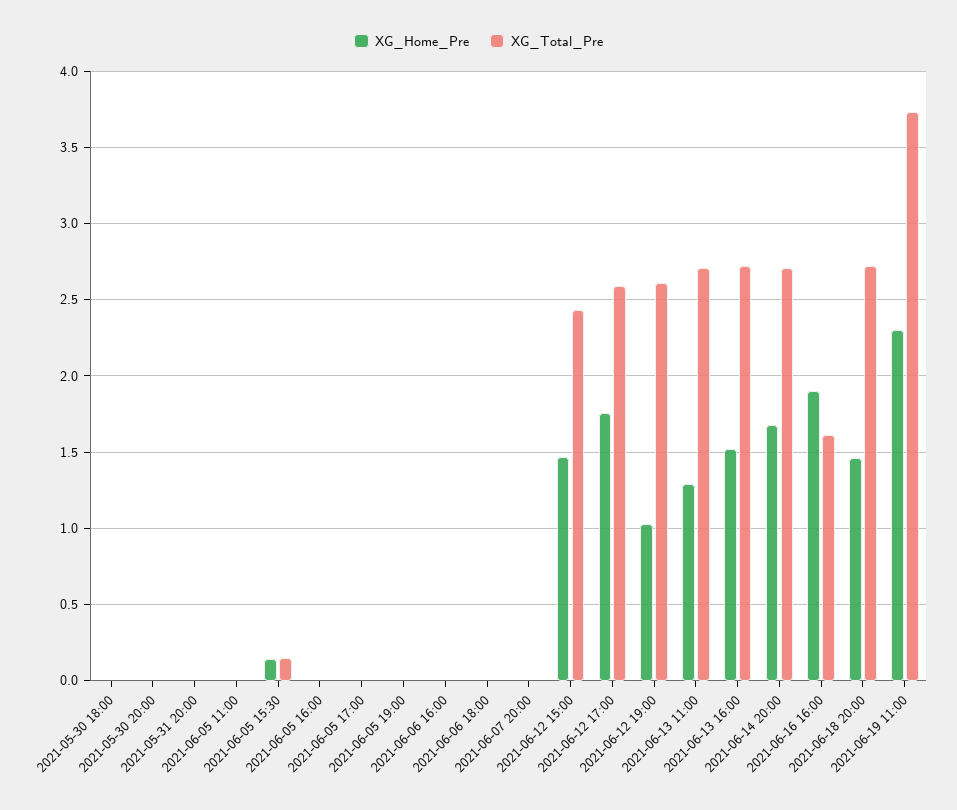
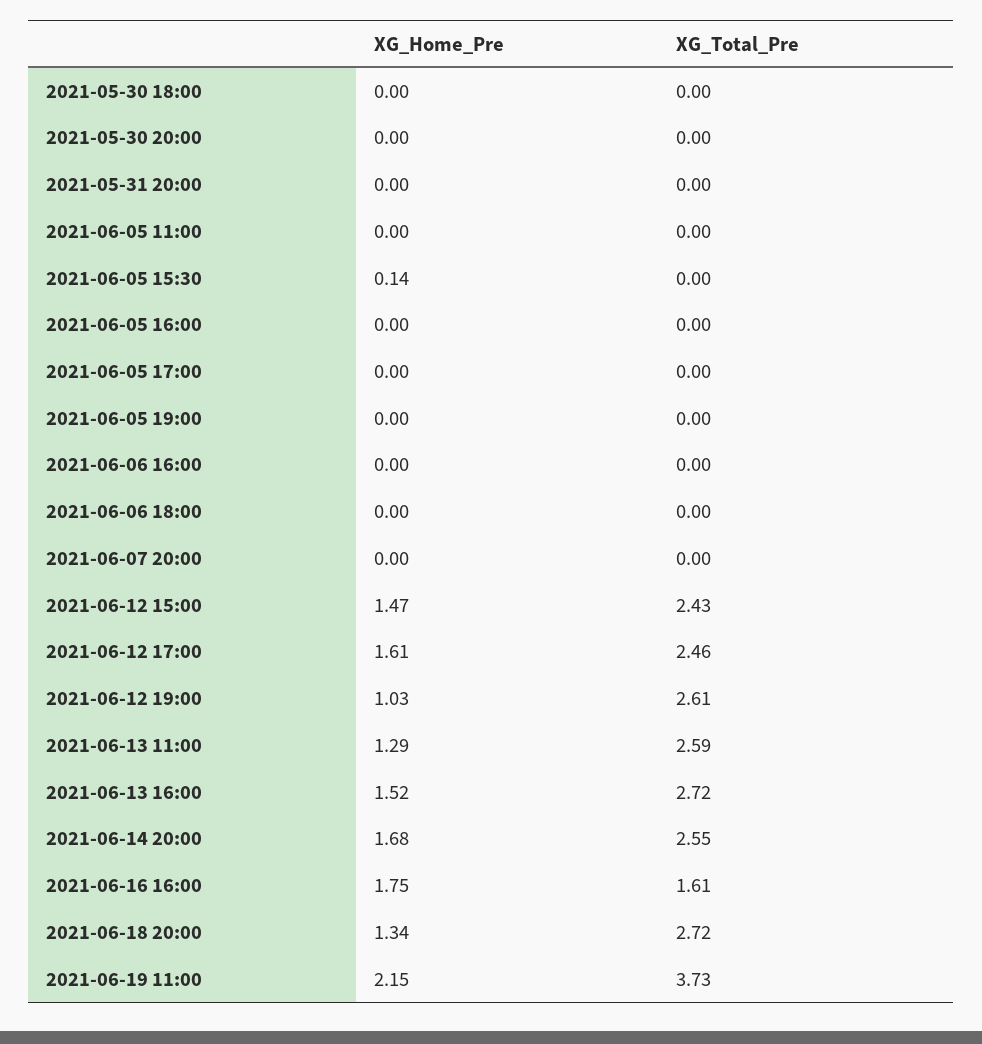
  {
    "XG_Home_Pre": {
      "2021-05-30 18:00": 0,
      "2021-05-30 20:00": 0,
      "2021-05-31 20:00": 0,
      "2021-06-05 11:00": 0,
      "2021-06-05 15:30": 0.14,
      "2021-06-05 16:00": 0,
      "2021-06-05 17:00": 0,
      "2021-06-05 19:00": 0,
      "2021-06-06 16:00": 0,
      "2021-06-06 18:00": 0,
      "2021-06-07 20:00": 0,
      "2021-06-12 15:00": 1.47,
-     "2021-06-12 17:00": 1.75,
+     "2021-06-12 17:00": 1.61,
      "2021-06-12 19:00": 1.03,
      "2021-06-13 11:00": 1.29,
      "2021-06-13 16:00": 1.52,
      "2021-06-14 20:00": 1.68,
-     "2021-06-16 16:00": 1.9,
+     "2021-06-16 16:00": 1.75,
-     "2021-06-18 20:00": 1.45,
+     "2021-06-18 20:00": 1.34,
-     "2021-06-19 11:00": 2.3
+     "2021-06-19 11:00": 2.15
    },
    "XG_Total_Pre": {
      "2021-05-30 18:00": 0,
      "2021-05-30 20:00": 0,
      "2021-05-31 20:00": 0,
      "2021-06-05 11:00": 0,
-     "2021-06-05 15:30": 0.15,
+     "2021-06-05 15:30": 0,
      "2021-06-05 16:00": 0,
      "2021-06-05 17:00": 0,
      "2021-06-05 19:00": 0,
      "2021-06-06 16:00": 0,
      "2021-06-06 18:00": 0,
      "2021-06-07 20:00": 0,
      "2021-06-12 15:00": 2.43,
-     "2021-06-12 17:00": 2.6,
+     "2021-06-12 17:00": 2.46,
      "2021-06-12 19:00": 2.61,
-     "2021-06-13 11:00": 2.7,
+     "2021-06-13 11:00": 2.59,
      "2021-06-13 16:00": 2.72,
-     "2021-06-14 20:00": 2.7,
+     "2021-06-14 20:00": 2.55,
      "2021-06-16 16:00": 1.61,
      "2021-06-18 20:00": 2.72,
      "2021-06-19 11:00": 3.73
    }
  }

